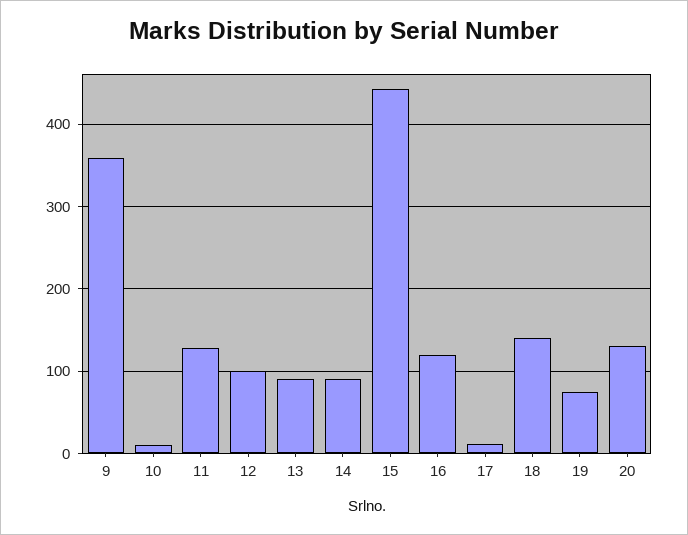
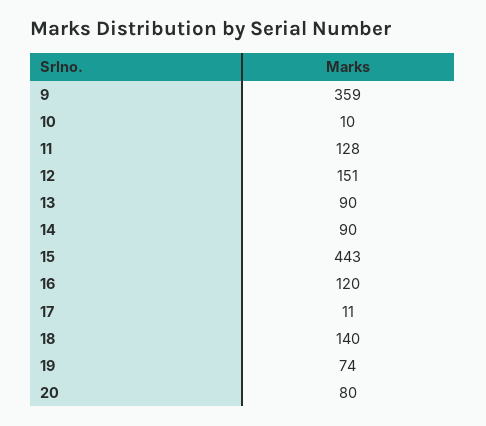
  {
    "9": 359,
    "10": 10,
    "11": 128,
-   "12": 100,
+   "12": 151,
    "13": 90,
    "14": 90,
    "15": 443,
    "16": 120,
    "17": 11,
    "18": 140,
    "19": 74,
-   "20": 130
+   "20": 80
  }

